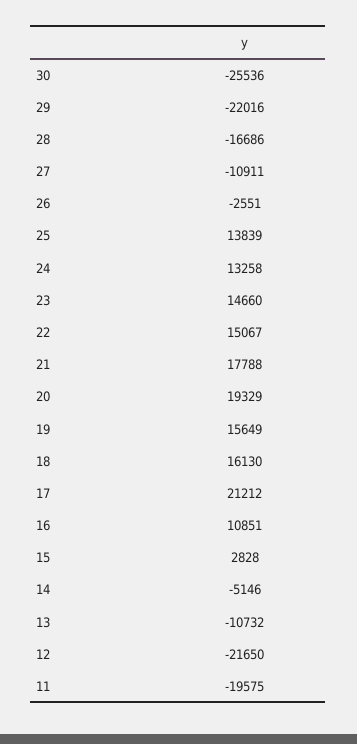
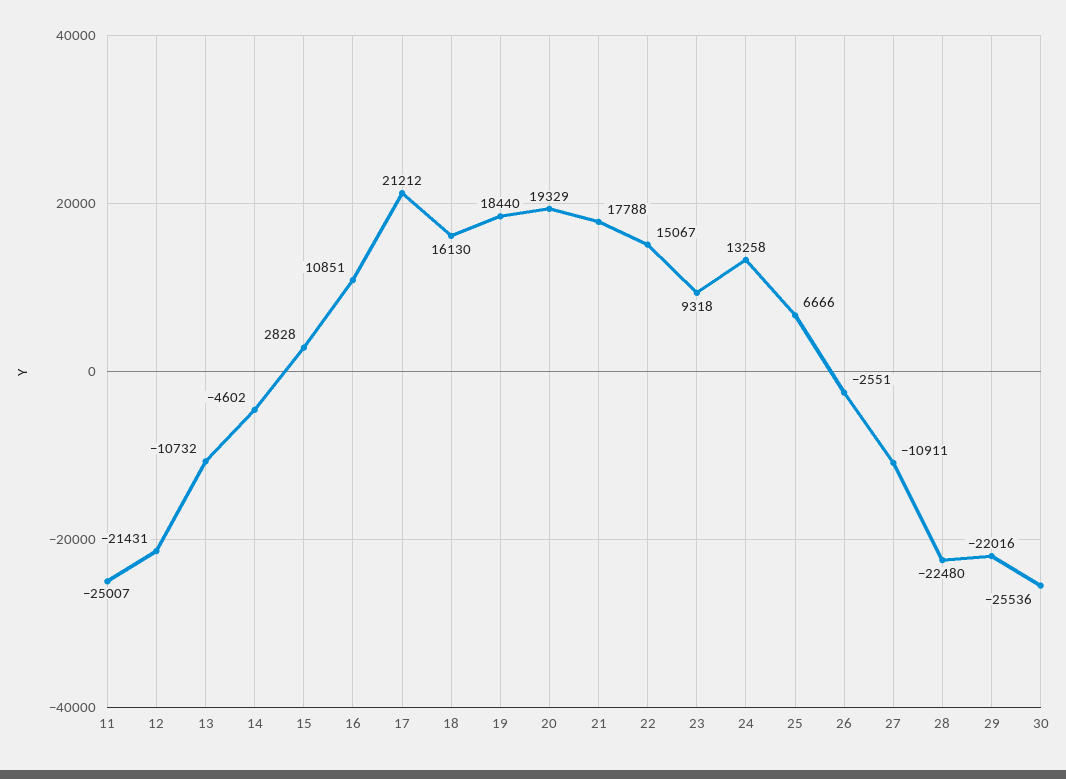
  {
    "30": -25536,
    "29": -22016,
-   "28": -16686,
+   "28": -22480,
    "27": -10911,
    "26": -2551,
-   "25": 13839,
+   "25": 6666,
    "24": 13258,
-   "23": 14660,
+   "23": 9318,
    "22": 15067,
    "21": 17788,
    "20": 19329,
-   "19": 15649,
+   "19": 18440,
    "18": 16130,
    "17": 21212,
    "16": 10851,
    "15": 2828,
-   "14": -5146,
+   "14": -4602,
    "13": -10732,
-   "12": -21650,
+   "12": -21431,
-   "11": -19575
+   "11": -25007
  }

